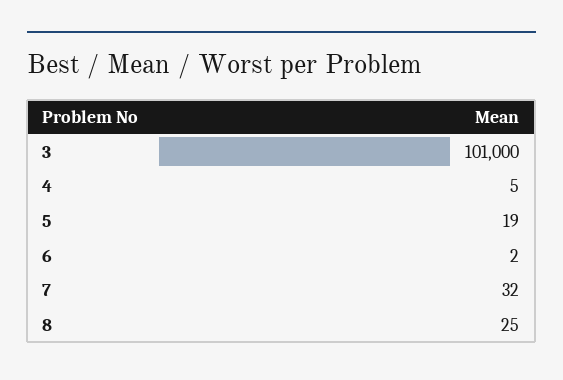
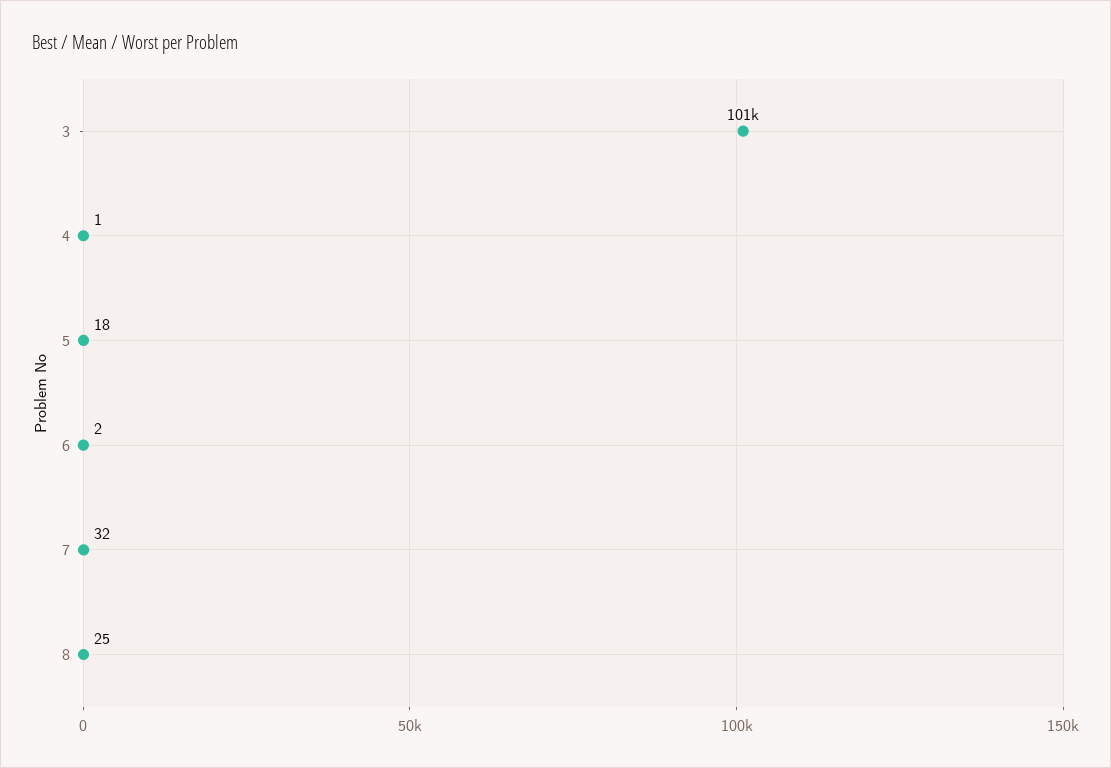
  {
    "3": 101000,
-   "4": 5,
+   "4": 1,
-   "5": 19,
+   "5": 18,
    "6": 2,
    "7": 32,
    "8": 25
  }

